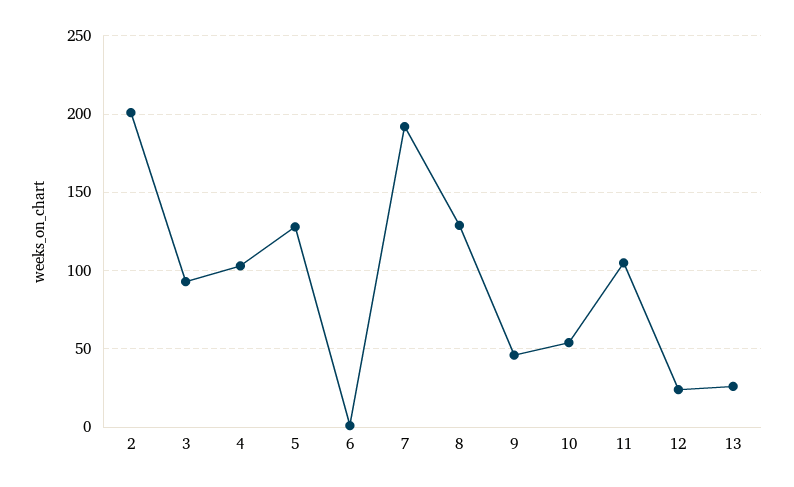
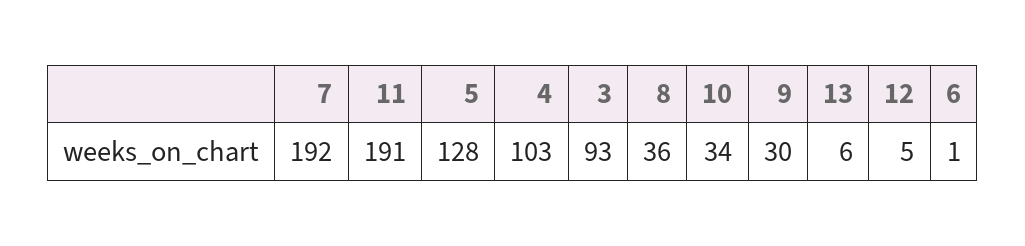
  {
-   "2": 200,
    "3": 93,
    "4": 103,
    "5": 128,
    "6": 1,
    "7": 192,
-   "8": 130,
+   "8": 36,
-   "9": 45,
+   "9": 30,
-   "10": 55,
+   "10": 34,
-   "11": 105,
+   "11": 191,
-   "12": 25,
+   "12": 5,
-   "13": 25
+   "13": 6
  }

